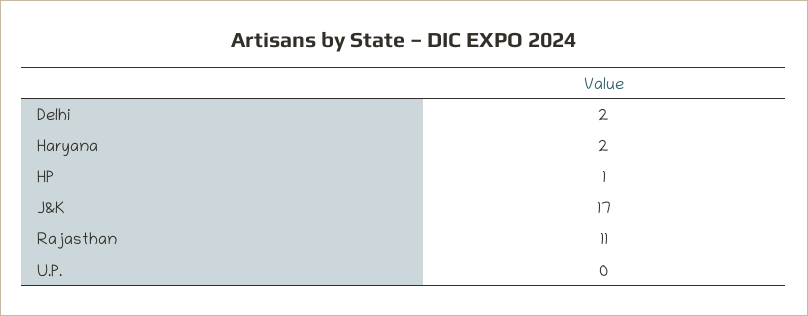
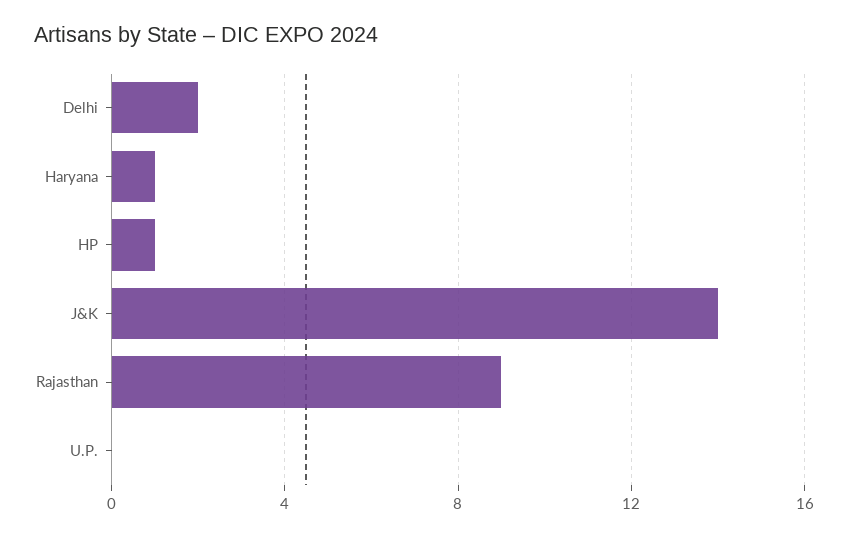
  {
    "Delhi": 2,
-   "Haryana": 2,
+   "Haryana": 1,
    "HP": 1,
-   "J&K": 17,
+   "J&K": 14,
-   "Rajasthan": 11,
+   "Rajasthan": 9,
    "U.P.": 0
  }

